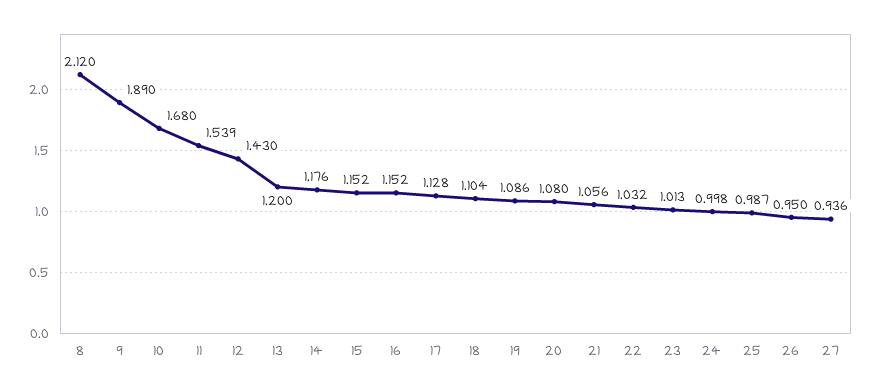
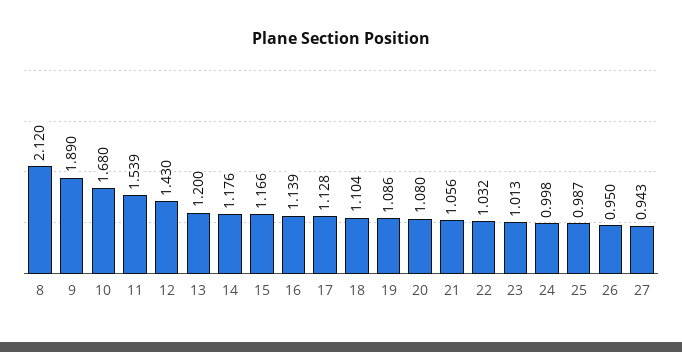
  {
    "8": 2.12,
    "9": 1.89,
    "10": 1.68,
    "11": 1.539,
    "12": 1.43,
    "13": 1.2,
    "14": 1.176,
-   "15": 1.152,
+   "15": 1.166,
-   "16": 1.152,
+   "16": 1.139,
    "17": 1.128,
    "18": 1.104,
    "19": 1.086,
    "20": 1.08,
    "21": 1.056,
    "22": 1.032,
    "23": 1.013,
    "24": 0.998,
    "25": 0.987,
    "26": 0.95,
-   "27": 0.936
+   "27": 0.943
  }

